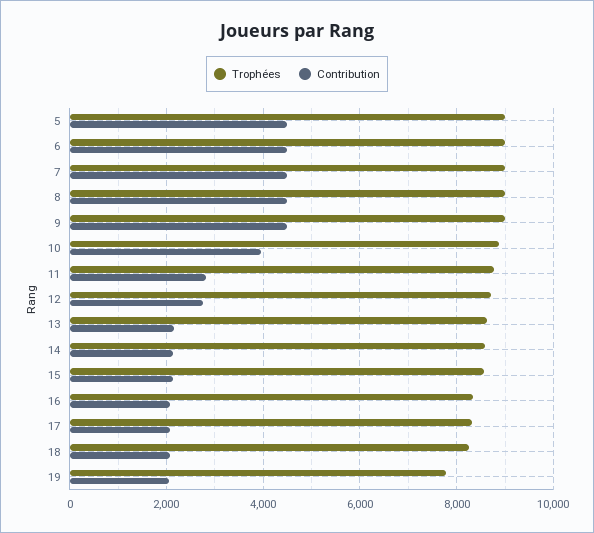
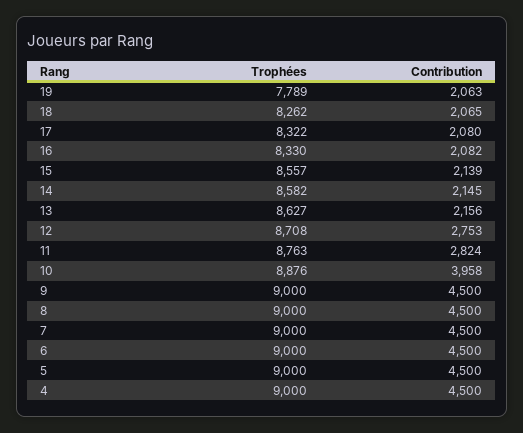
  {
    "Trophées": {
      "5": 9000,
      "6": 9000,
      "7": 9000,
      "8": 9000,
      "9": 9000,
      "10": 8876,
      "11": 8763,
      "12": 8708,
      "13": 8627,
      "14": 8582,
      "15": 8557,
      "16": 8330,
      "17": 8322,
      "18": 8262,
-     "19": 7789
+     "19": 7789,
+     "4": 9000
    },
    "Contribution": {
      "5": 4500,
      "6": 4500,
      "7": 4500,
      "8": 4500,
      "9": 4500,
      "10": 3958,
      "11": 2824,
      "12": 2753,
      "13": 2156,
      "14": 2145,
      "15": 2139,
      "16": 2082,
      "17": 2080,
      "18": 2065,
-     "19": 2063
+     "19": 2063,
+     "4": 4500
    }
  }

